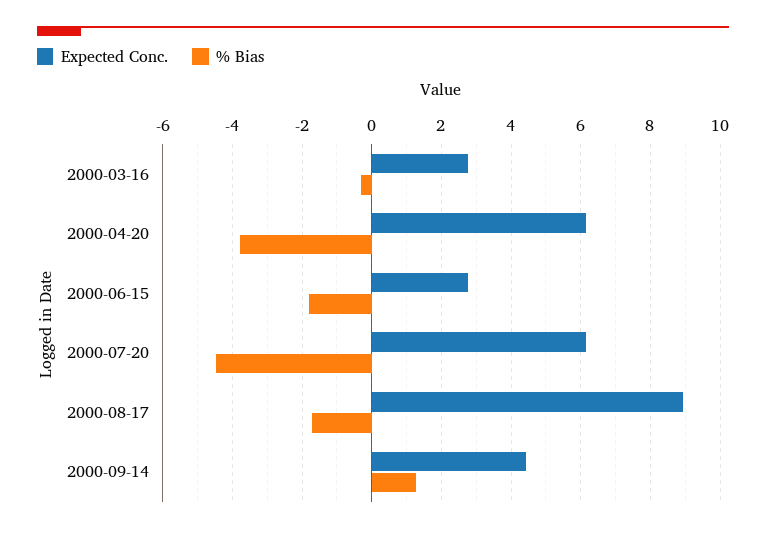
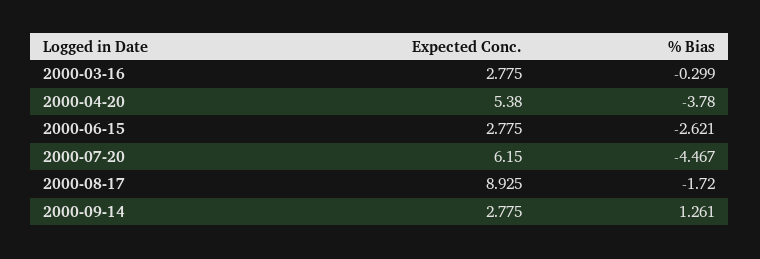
  {
    "Expected Conc.": {
      "2000-03-16": 2.775,
-     "2000-04-20": 6.2,
+     "2000-04-20": 5.38,
      "2000-06-15": 2.775,
      "2000-07-20": 6.15,
      "2000-08-17": 8.925,
-     "2000-09-14": 4.4
+     "2000-09-14": 2.775
    },
    "% Bias": {
      "2000-03-16": -0.299,
      "2000-04-20": -3.78,
-     "2000-06-15": -1.8,
+     "2000-06-15": -2.621,
      "2000-07-20": -4.467,
      "2000-08-17": -1.72,
      "2000-09-14": 1.261
    }
  }

